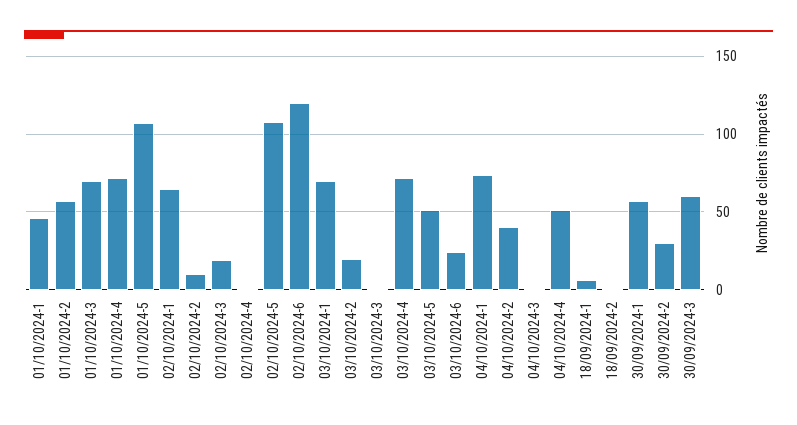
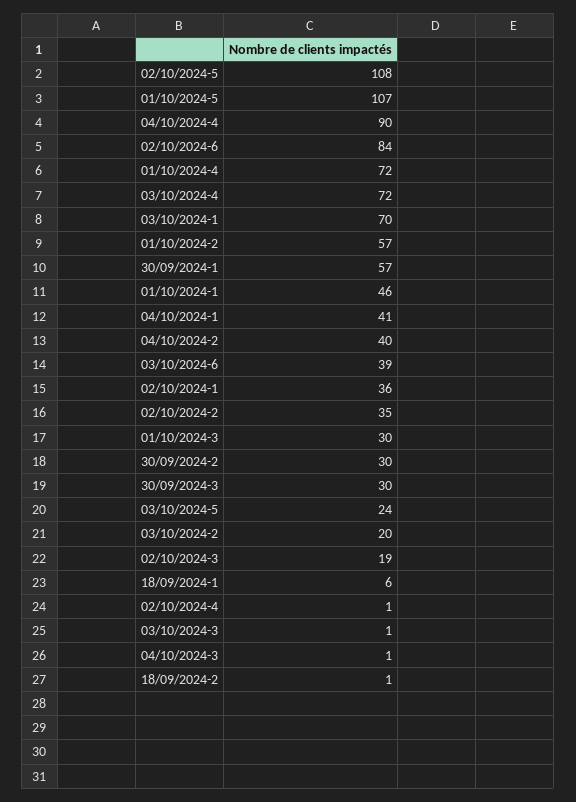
  {
    "01/10/2024-1": 46,
    "01/10/2024-2": 57,
-   "01/10/2024-3": 70,
+   "01/10/2024-3": 30,
    "01/10/2024-4": 72,
    "01/10/2024-5": 107,
-   "02/10/2024-1": 65,
+   "02/10/2024-1": 36,
-   "02/10/2024-2": 10,
+   "02/10/2024-2": 35,
    "02/10/2024-3": 19,
    "02/10/2024-4": 1,
    "02/10/2024-5": 108,
-   "02/10/2024-6": 120,
+   "02/10/2024-6": 84,
    "03/10/2024-1": 70,
    "03/10/2024-2": 20,
    "03/10/2024-3": 1,
    "03/10/2024-4": 72,
-   "03/10/2024-5": 50,
+   "03/10/2024-5": 24,
-   "03/10/2024-6": 25,
+   "03/10/2024-6": 39,
-   "04/10/2024-1": 75,
+   "04/10/2024-1": 41,
    "04/10/2024-2": 40,
    "04/10/2024-3": 1,
-   "04/10/2024-4": 50,
+   "04/10/2024-4": 90,
    "18/09/2024-1": 6,
    "18/09/2024-2": 1,
    "30/09/2024-1": 57,
    "30/09/2024-2": 30,
-   "30/09/2024-3": 60
+   "30/09/2024-3": 30
  }

